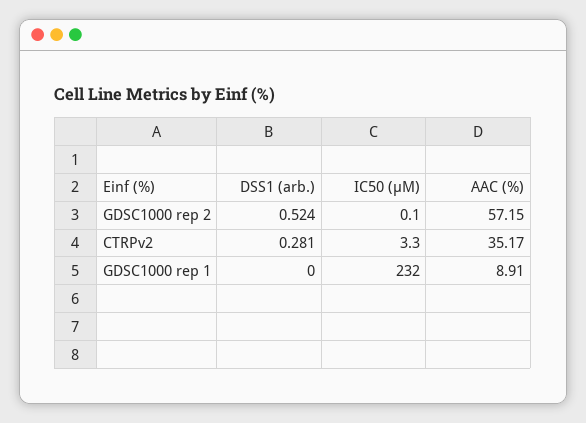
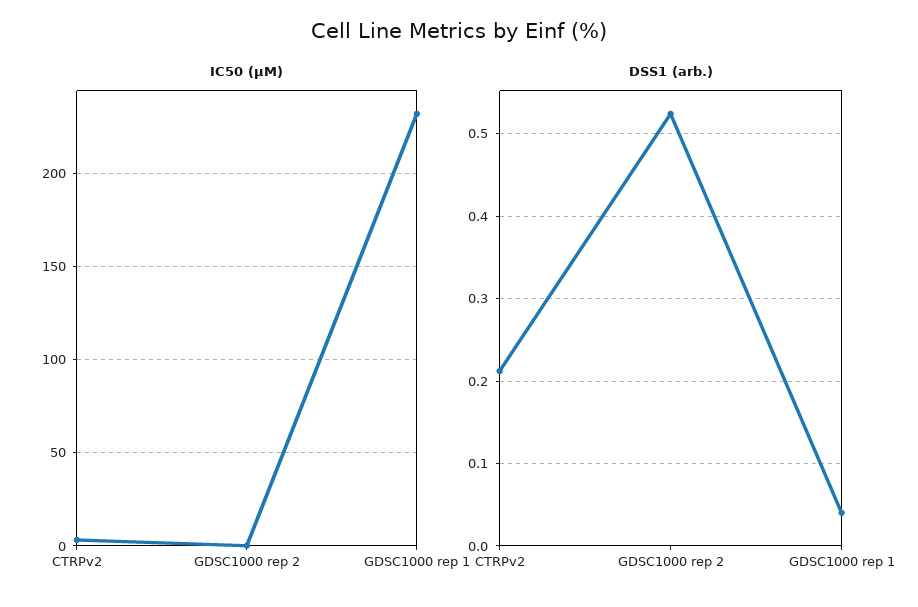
  {
    "DSS1 (arb.)": {
      "GDSC1000 rep 2": 0.524,
-     "CTRPv2": 0.281,
+     "CTRPv2": 0.21,
-     "GDSC1000 rep 1": 0
+     "GDSC1000 rep 1": 0.04
    },
    "IC50 (µM)": {
      "GDSC1000 rep 2": 0.1,
      "CTRPv2": 3.3,
      "GDSC1000 rep 1": 232
-   },
+   }
-   "AAC (%)": {
-     "GDSC1000 rep 2": 57.15,
-     "CTRPv2": 35.17,
-     "GDSC1000 rep 1": 8.91
-   }
  }

